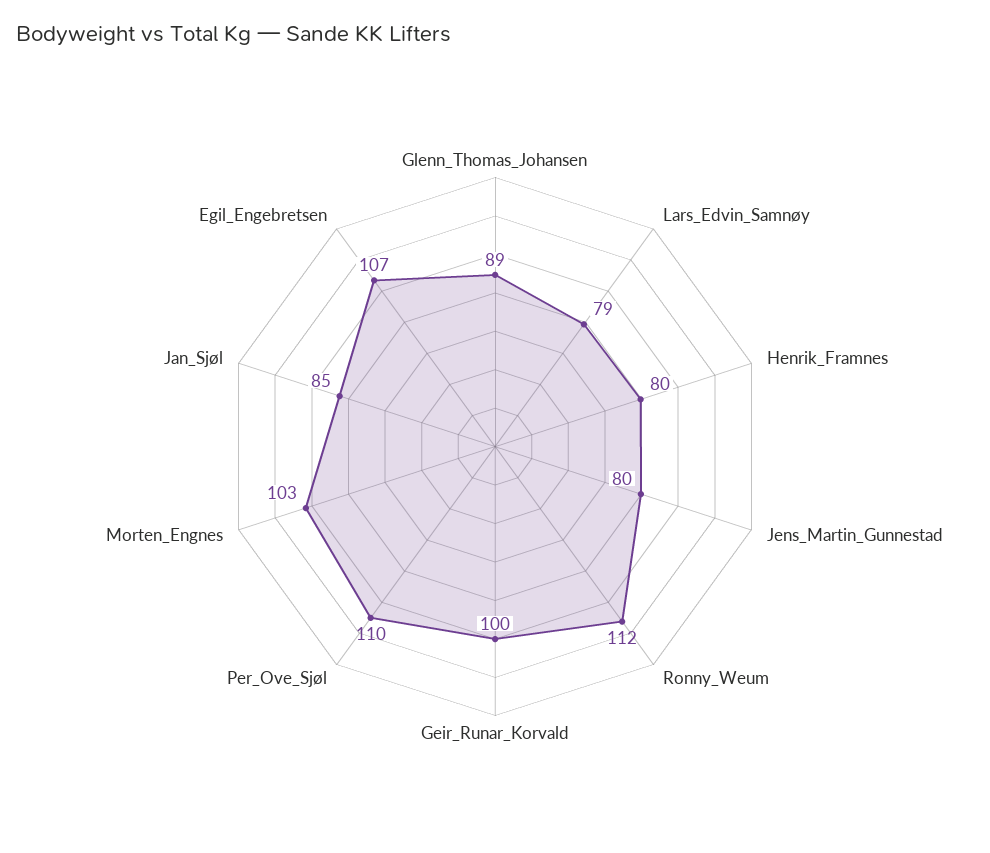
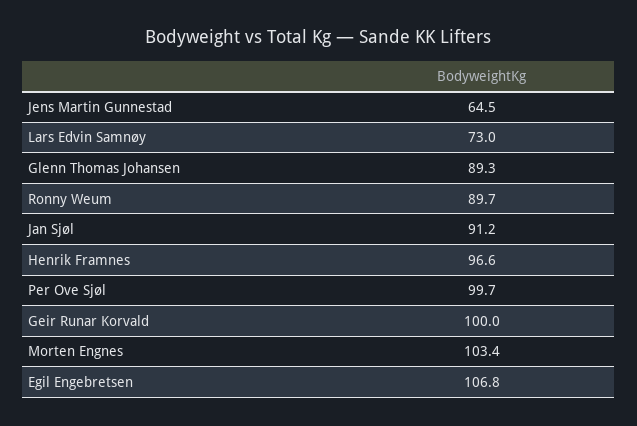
  {
    "Glenn_Thomas_Johansen": 89.3,
-   "Lars_Edvin_Samnøy": 79,
+   "Lars_Edvin_Samnøy": 73,
-   "Henrik_Framnes": 80,
+   "Henrik_Framnes": 96.6,
-   "Jens_Martin_Gunnestad": 80,
+   "Jens_Martin_Gunnestad": 64.5,
-   "Ronny_Weum": 112,
+   "Ronny_Weum": 89.7,
    "Geir_Runar_Korvald": 100,
-   "Per_Ove_Sjøl": 110,
+   "Per_Ove_Sjøl": 99.7,
    "Morten_Engnes": 103.4,
-   "Jan_Sjøl": 85,
+   "Jan_Sjøl": 91.2,
    "Egil_Engebretsen": 106.8
  }

